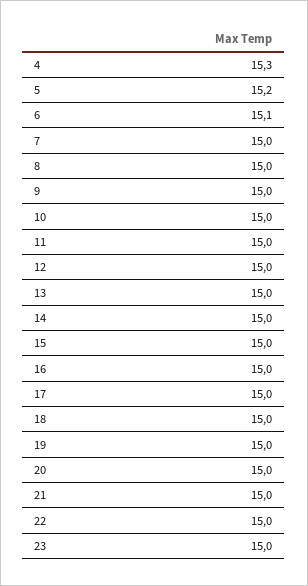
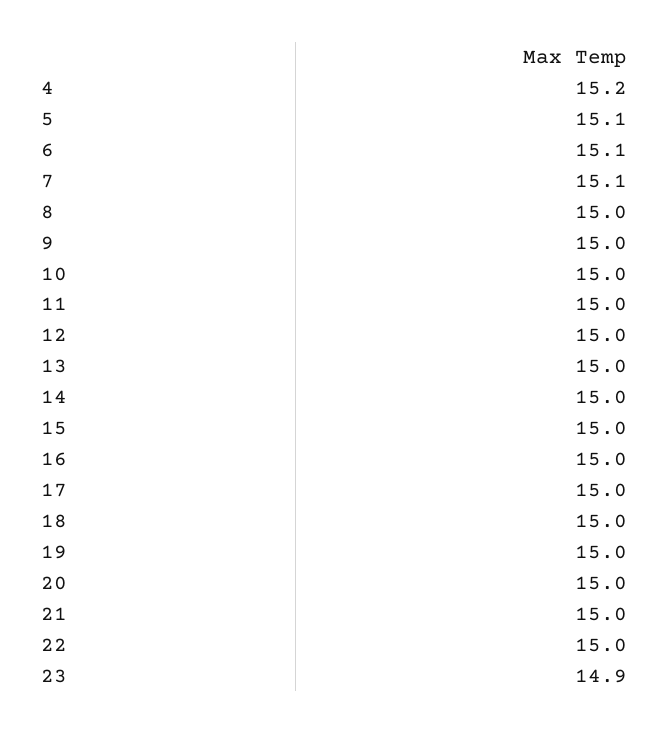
  {
-   "4": 15.3,
+   "4": 15.2,
-   "5": 15.2,
+   "5": 15.1,
    "6": 15.1,
-   "7": 15,
+   "7": 15.1,
    "8": 15,
    "9": 15,
    "10": 15,
    "11": 15,
    "12": 15,
    "13": 15,
    "14": 15,
    "15": 15,
    "16": 15,
    "17": 15,
    "18": 15,
    "19": 15,
    "20": 15,
    "21": 15,
    "22": 15,
-   "23": 15
+   "23": 14.9
  }

